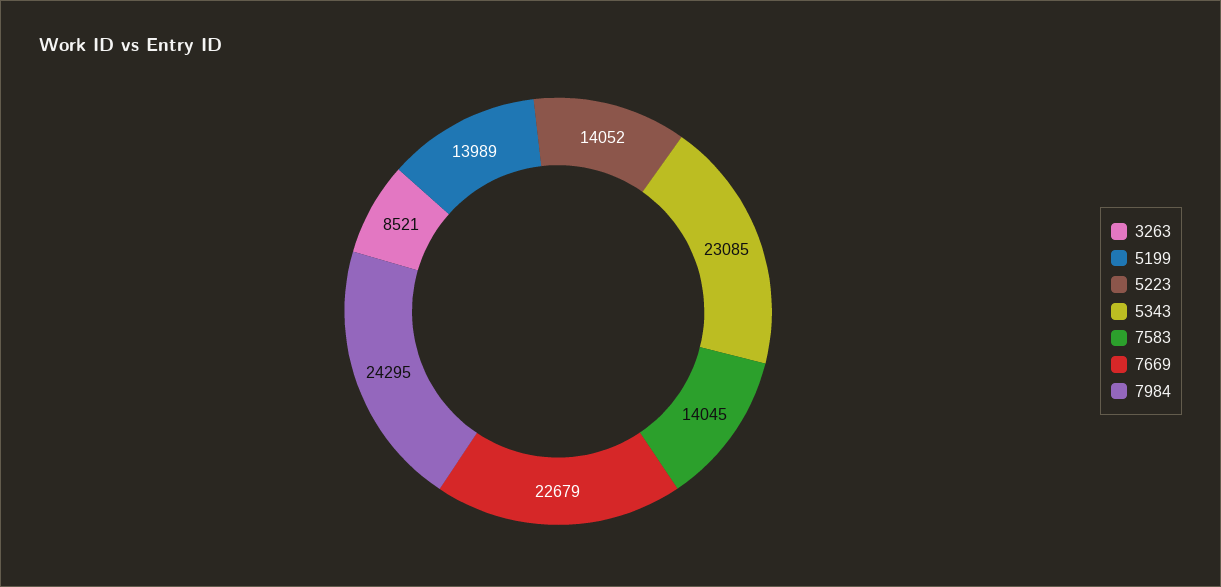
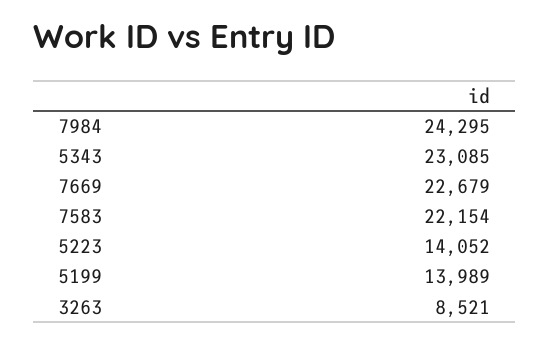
  {
    "3263": 8521,
    "5199": 13989,
    "5223": 14052,
    "5343": 23085,
-   "7583": 14045,
+   "7583": 22154,
    "7669": 22679,
    "7984": 24295
  }

